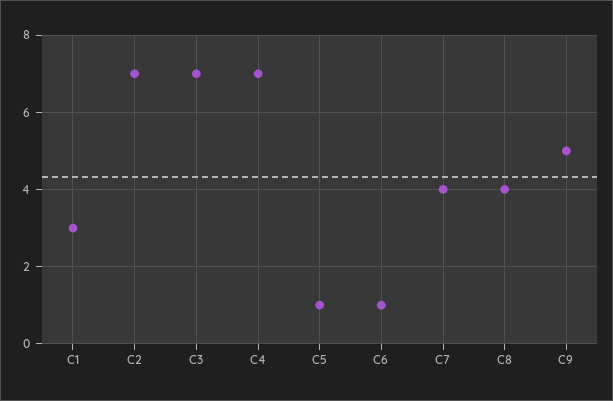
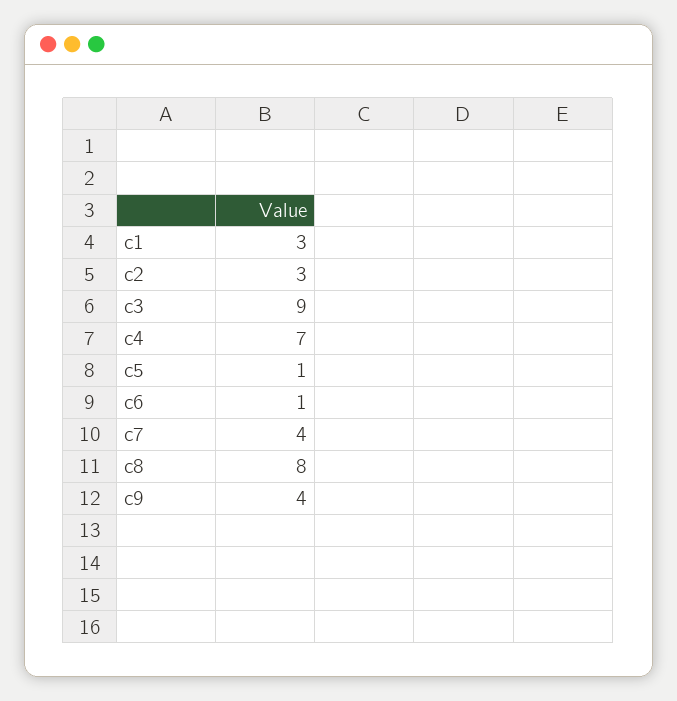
  {
    "C1": 3,
-   "C2": 7,
+   "C2": 3,
-   "C3": 7,
+   "C3": 9,
    "C4": 7,
    "C5": 1,
    "C6": 1,
    "C7": 4,
-   "C8": 4,
+   "C8": 8,
-   "C9": 5
+   "C9": 4
  }

